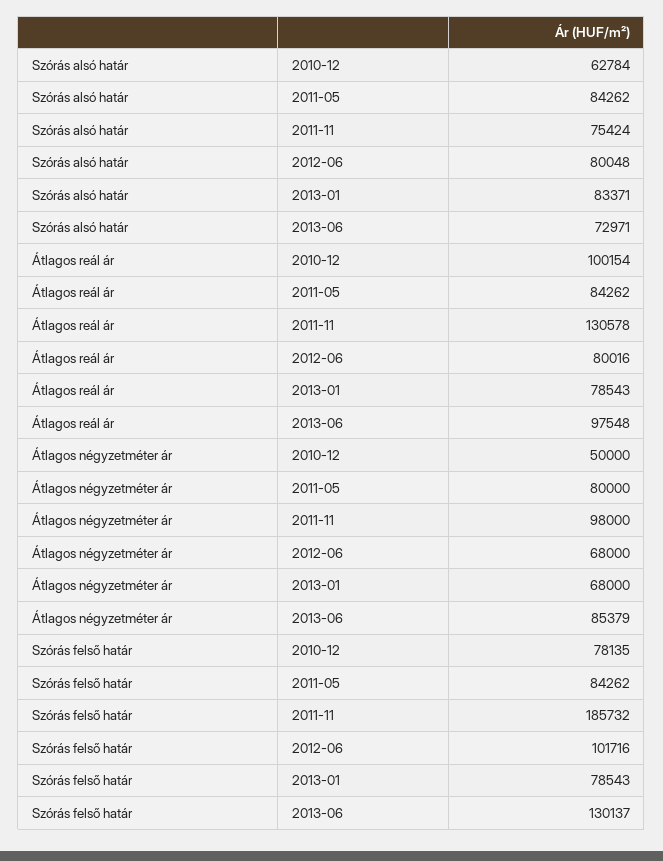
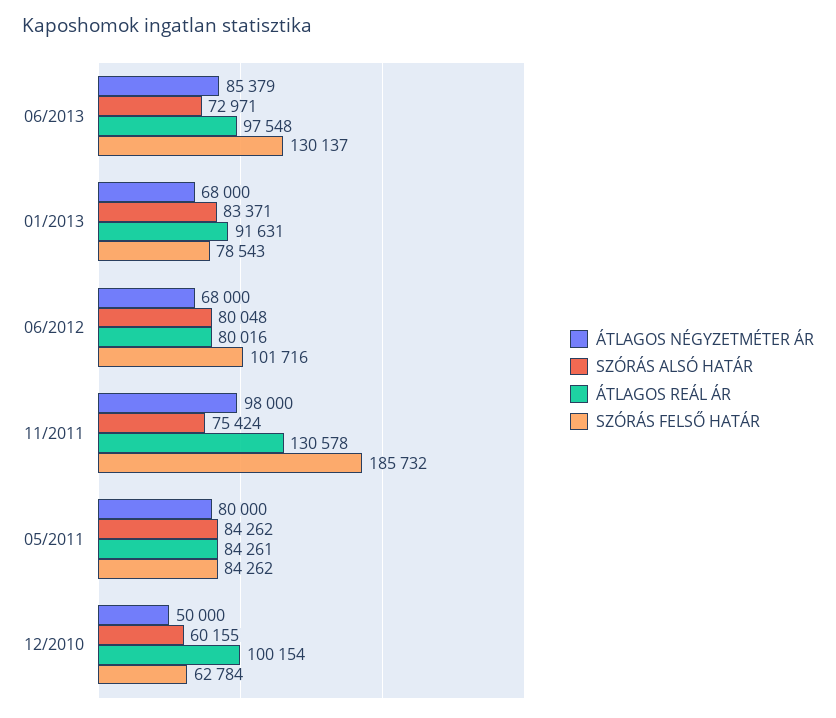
  {
    "Szórás alsó határ": {
-     "2010-12": 62784,
+     "2010-12": 60155,
      "2011-05": 84262,
      "2011-11": 75424,
      "2012-06": 80048,
      "2013-01": 83371,
      "2013-06": 72971
    },
    "Átlagos reál ár": {
      "2010-12": 100154,
-     "2011-05": 84262,
+     "2011-05": 84261,
      "2011-11": 130578,
      "2012-06": 80016,
-     "2013-01": 78543,
+     "2013-01": 91631,
      "2013-06": 97548
    },
    "Átlagos négyzetméter ár": {
      "2010-12": 50000,
      "2011-05": 80000,
      "2011-11": 98000,
      "2012-06": 68000,
      "2013-01": 68000,
      "2013-06": 85379
    },
    "Szórás felső határ": {
-     "2010-12": 78135,
+     "2010-12": 62784,
      "2011-05": 84262,
      "2011-11": 185732,
      "2012-06": 101716,
      "2013-01": 78543,
      "2013-06": 130137
    }
  }

